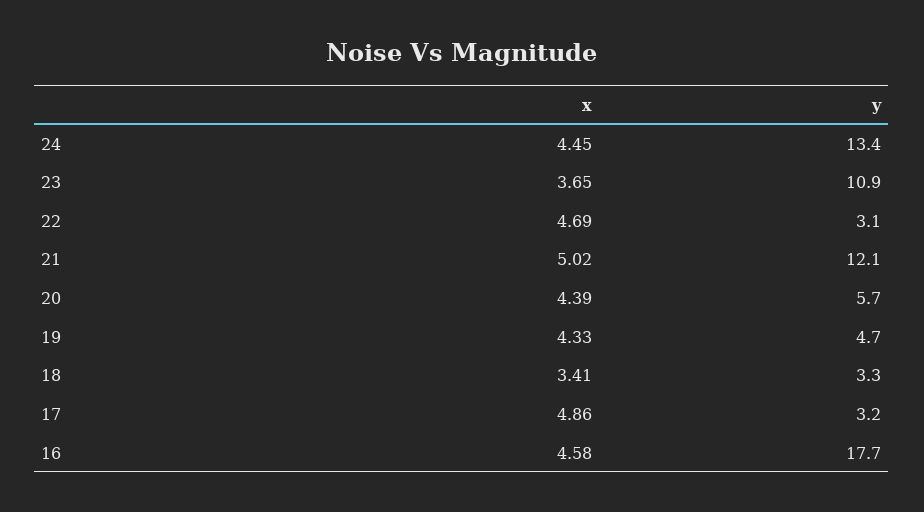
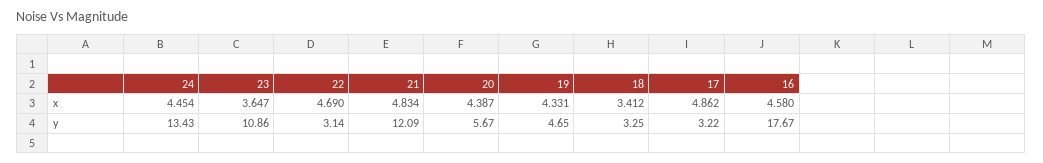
  {
    "x": {
      "24": 4.454,
      "23": 3.647,
      "22": 4.69,
-     "21": 5.02,
+     "21": 4.834,
      "20": 4.387,
      "19": 4.331,
      "18": 3.412,
      "17": 4.862,
      "16": 4.58
    },
    "y": {
      "24": 13.43,
      "23": 10.86,
      "22": 3.14,
      "21": 12.09,
      "20": 5.67,
      "19": 4.65,
      "18": 3.25,
      "17": 3.22,
      "16": 17.67
    }
  }

